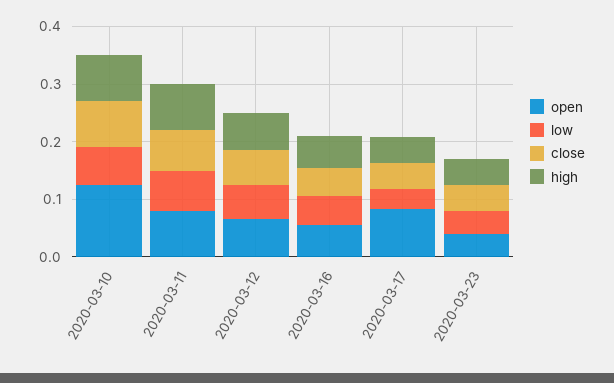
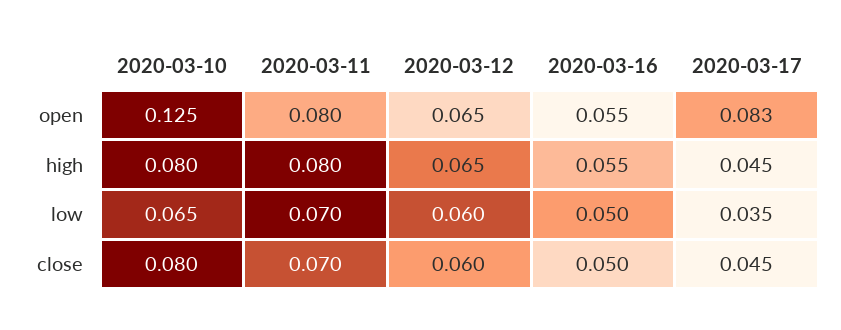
  {
    "open": {
      "2020-03-10": 0.125,
      "2020-03-11": 0.08,
      "2020-03-12": 0.065,
      "2020-03-16": 0.055,
-     "2020-03-17": 0.083,
+     "2020-03-17": 0.083
-     "2020-03-23": 0.04
    },
    "low": {
      "2020-03-10": 0.065,
      "2020-03-11": 0.07,
      "2020-03-12": 0.06,
      "2020-03-16": 0.05,
-     "2020-03-17": 0.035,
+     "2020-03-17": 0.035
-     "2020-03-23": 0.04
    },
    "close": {
      "2020-03-10": 0.08,
      "2020-03-11": 0.07,
      "2020-03-12": 0.06,
      "2020-03-16": 0.05,
-     "2020-03-17": 0.045,
+     "2020-03-17": 0.045
-     "2020-03-23": 0.04
    },
    "high": {
      "2020-03-10": 0.08,
      "2020-03-11": 0.08,
      "2020-03-12": 0.065,
      "2020-03-16": 0.055,
-     "2020-03-17": 0.045,
+     "2020-03-17": 0.045
-     "2020-03-23": 0.04
    }
  }

